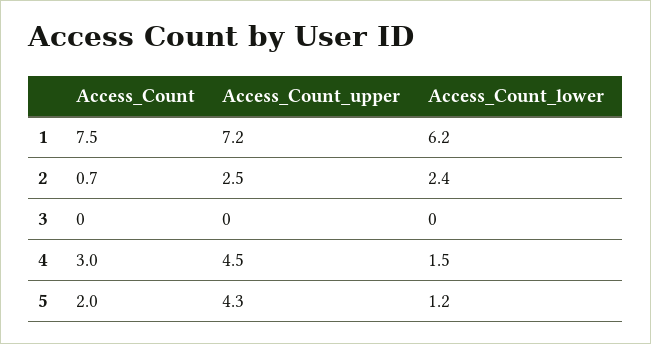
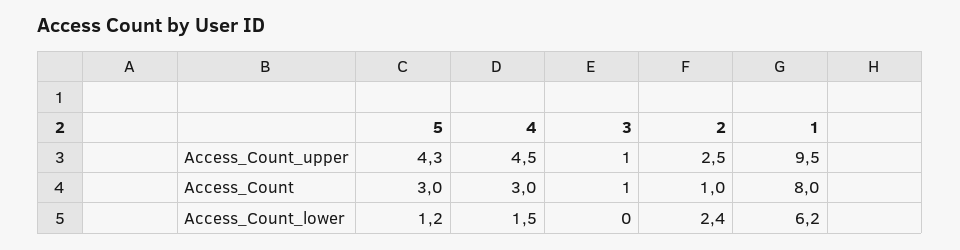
  {
    "Access_Count": {
-     "1": 7.5,
+     "1": 8,
-     "2": 0.7,
+     "2": 1,
-     "3": 0,
+     "3": 1,
      "4": 3,
-     "5": 2
+     "5": 3
    },
    "Access_Count_upper": {
-     "1": 7.2,
+     "1": 9.5,
      "2": 2.5,
-     "3": 0,
+     "3": 1,
      "4": 4.5,
      "5": 4.3
    },
    "Access_Count_lower": {
      "1": 6.2,
      "2": 2.4,
      "3": 0,
      "4": 1.5,
      "5": 1.2
    }
  }

